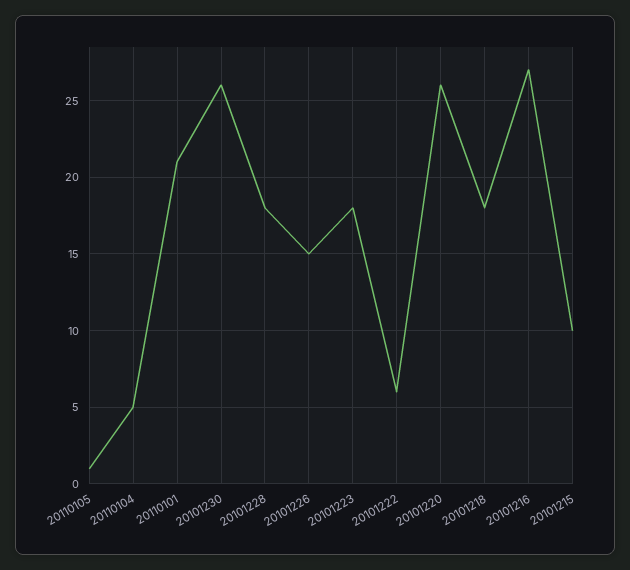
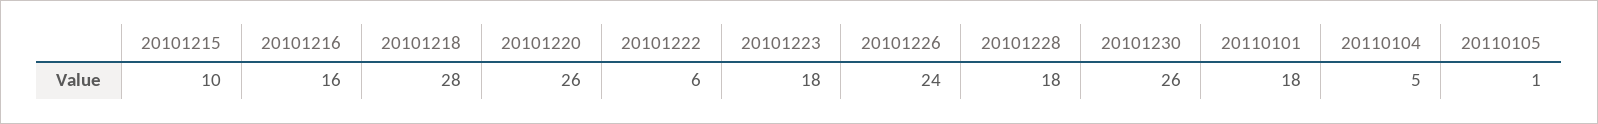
  {
    "20110105": 1,
    "20110104": 5,
-   "20110101": 21,
+   "20110101": 18,
    "20101230": 26,
    "20101228": 18,
-   "20101226": 15,
+   "20101226": 24,
    "20101223": 18,
    "20101222": 6,
    "20101220": 26,
-   "20101218": 18,
+   "20101218": 28,
-   "20101216": 27,
+   "20101216": 16,
    "20101215": 10
  }

